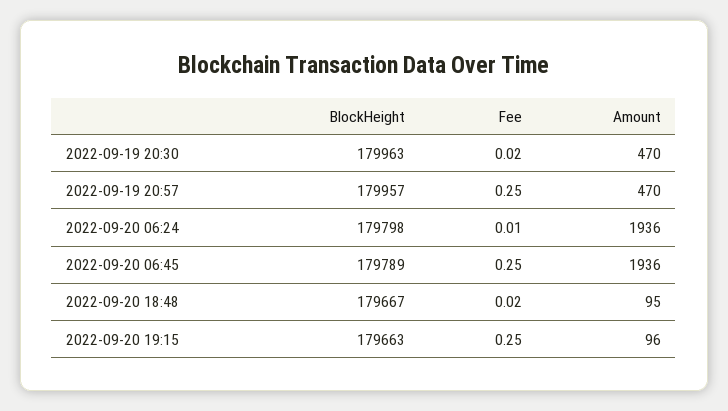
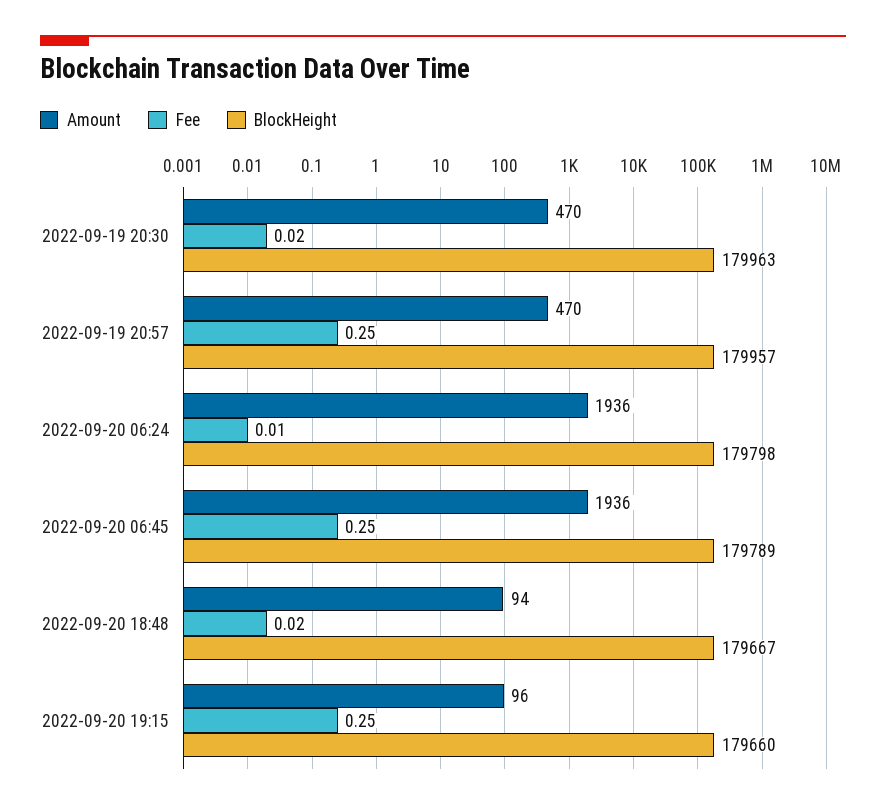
  {
    "BlockHeight": {
      "2022-09-19 20:30": 179963,
      "2022-09-19 20:57": 179957,
      "2022-09-20 06:24": 179798,
      "2022-09-20 06:45": 179789,
      "2022-09-20 18:48": 179667,
-     "2022-09-20 19:15": 179663
+     "2022-09-20 19:15": 179660
    },
    "Fee": {
      "2022-09-19 20:30": 0.02,
      "2022-09-19 20:57": 0.25,
      "2022-09-20 06:24": 0.01,
      "2022-09-20 06:45": 0.25,
      "2022-09-20 18:48": 0.02,
      "2022-09-20 19:15": 0.25
    },
    "Amount": {
      "2022-09-19 20:30": 470,
      "2022-09-19 20:57": 470,
      "2022-09-20 06:24": 1936,
      "2022-09-20 06:45": 1936,
-     "2022-09-20 18:48": 95,
+     "2022-09-20 18:48": 94,
      "2022-09-20 19:15": 96
    }
  }

